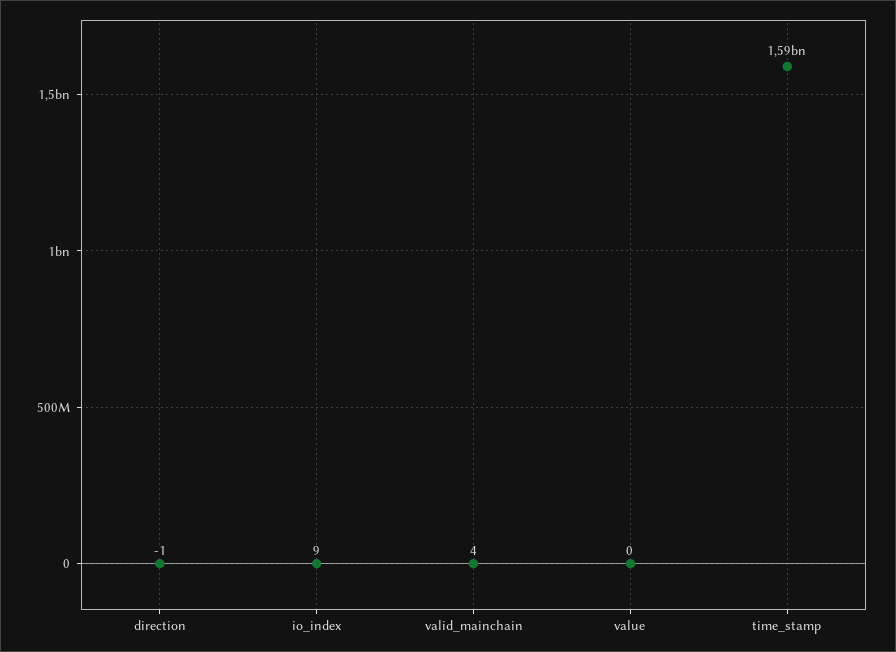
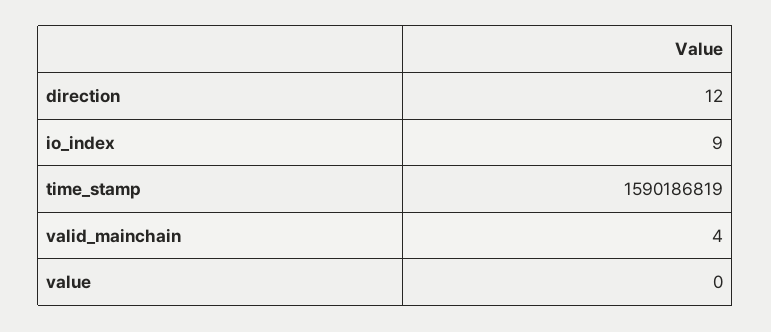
  {
-   "direction": -1,
+   "direction": 12,
    "io_index": 9,
    "valid_mainchain": 4,
    "value": 0,
    "time_stamp": 1590186819
  }

